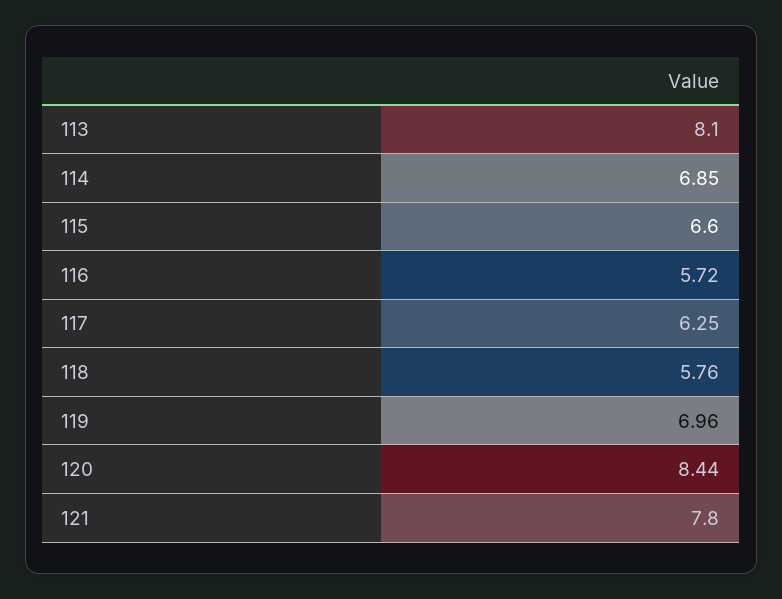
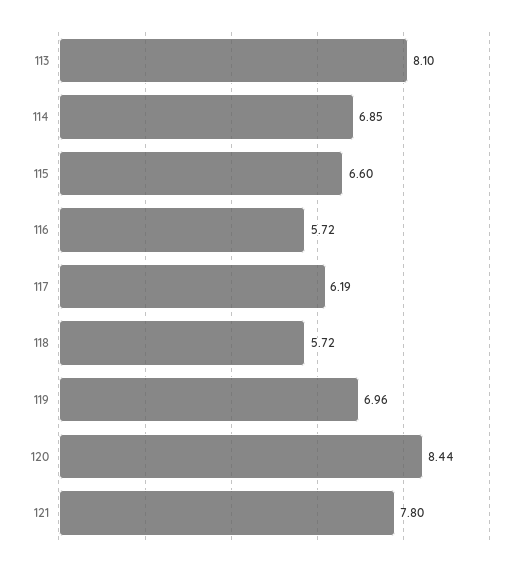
  {
    "113": 8.1,
    "114": 6.85,
    "115": 6.6,
    "116": 5.72,
-   "117": 6.25,
+   "117": 6.19,
-   "118": 5.76,
+   "118": 5.72,
    "119": 6.96,
    "120": 8.44,
    "121": 7.8
  }

